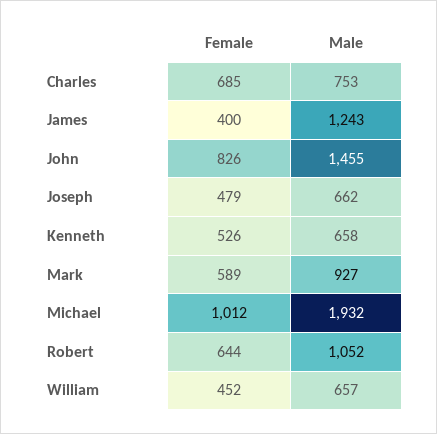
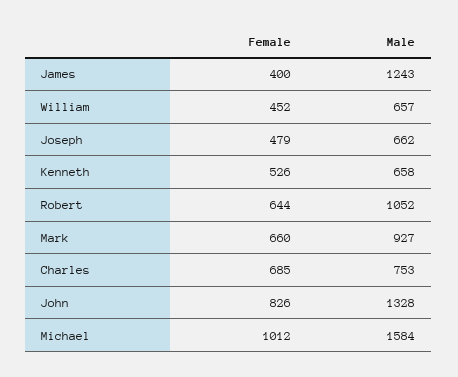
  {
    "Female": {
      "Charles": 685,
      "James": 400,
      "John": 826,
      "Joseph": 479,
      "Kenneth": 526,
-     "Mark": 589,
+     "Mark": 660,
      "Michael": 1012,
      "Robert": 644,
      "William": 452
    },
    "Male": {
      "Charles": 753,
      "James": 1243,
-     "John": 1455,
+     "John": 1328,
      "Joseph": 662,
      "Kenneth": 658,
      "Mark": 927,
-     "Michael": 1932,
+     "Michael": 1584,
      "Robert": 1052,
      "William": 657
    }
  }

